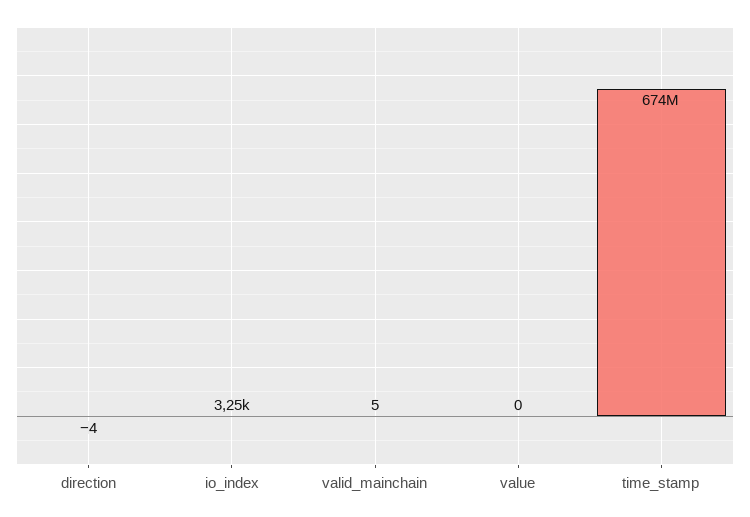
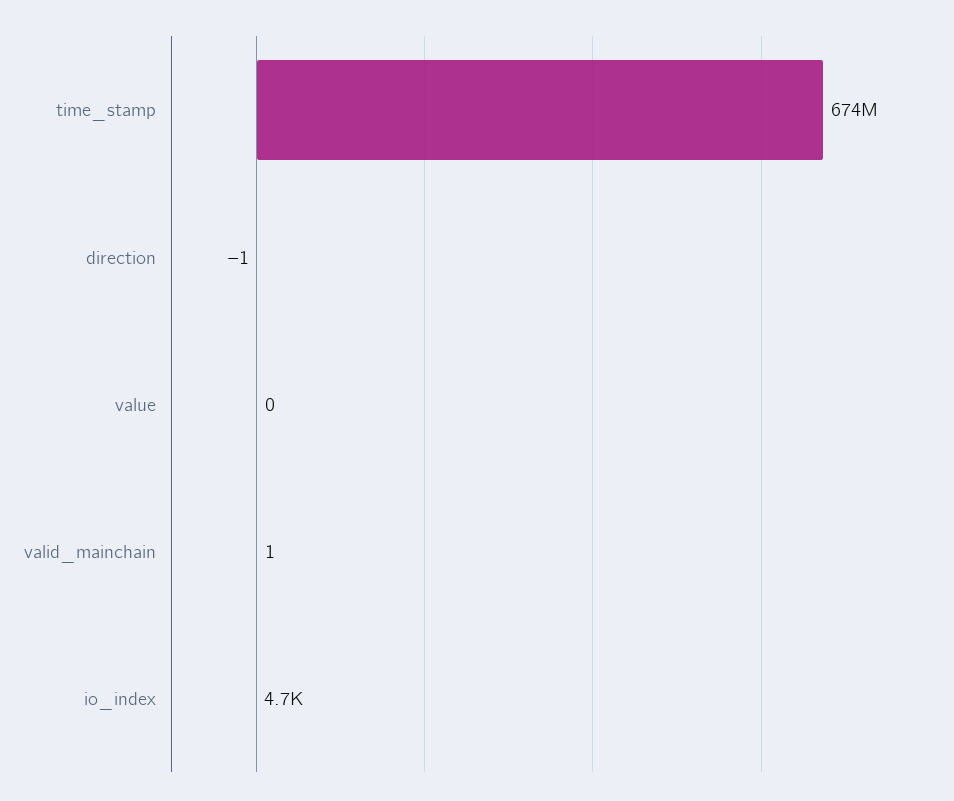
  {
-   "direction": -4,
+   "direction": -1,
-   "io_index": 3250,
+   "io_index": 4700,
-   "valid_mainchain": 5,
+   "valid_mainchain": 1,
    "value": 0,
    "time_stamp": 674000000
  }

